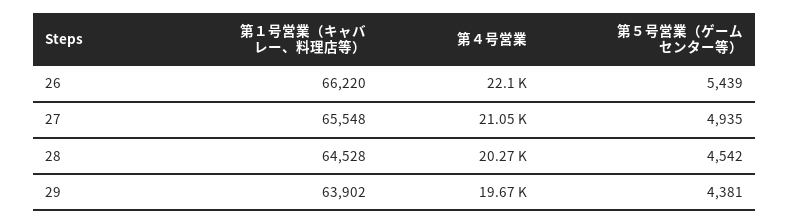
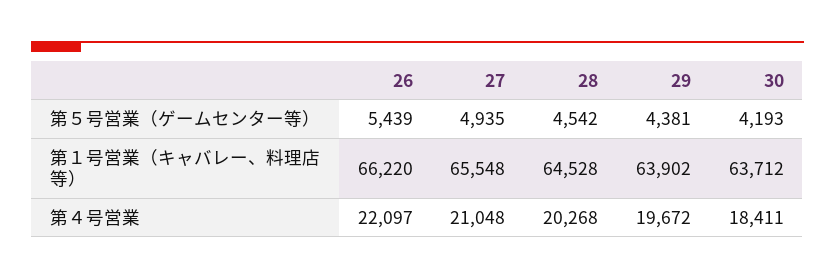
  {
    "第１号営業（キャバレー、料理店等）": {
      "26": 66220,
      "27": 65548,
      "28": 64528,
-     "29": 63902
+     "29": 63902,
+     "30": 63712
    },
    "第４号営業": {
      "26": 22097,
      "27": 21048,
      "28": 20268,
-     "29": 19672
+     "29": 19672,
+     "30": 18411
    },
    "第５号営業（ゲームセンター等）": {
      "26": 5439,
      "27": 4935,
      "28": 4542,
-     "29": 4381
+     "29": 4381,
+     "30": 4193
    }
  }

